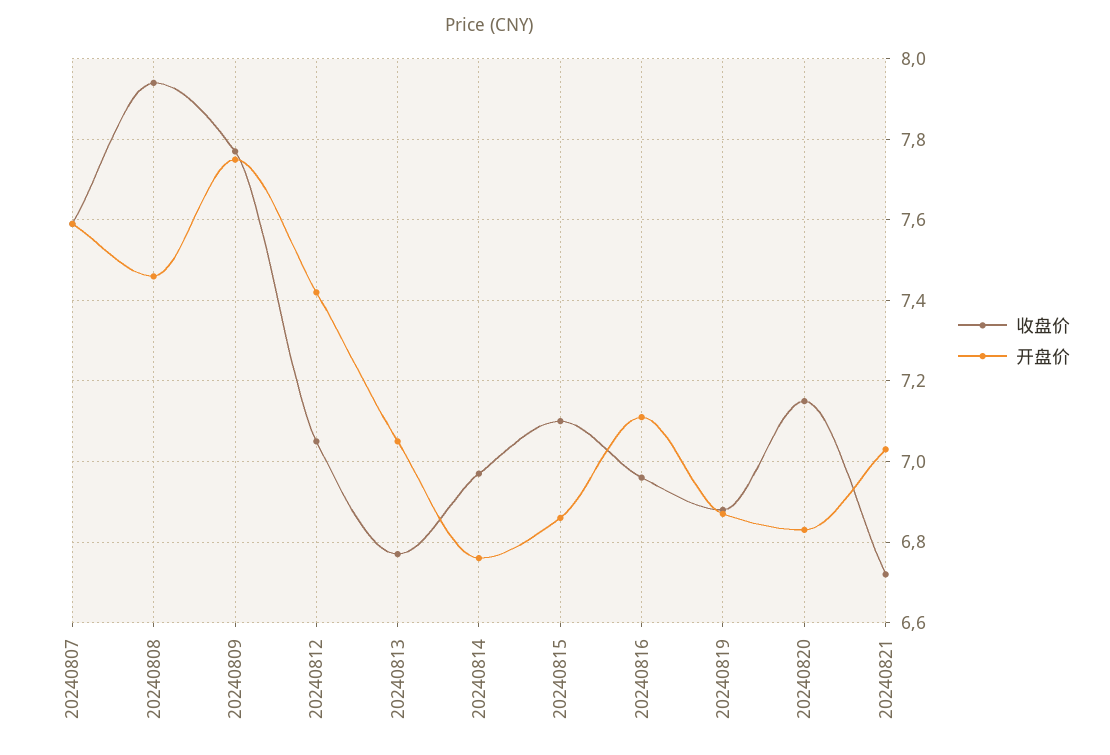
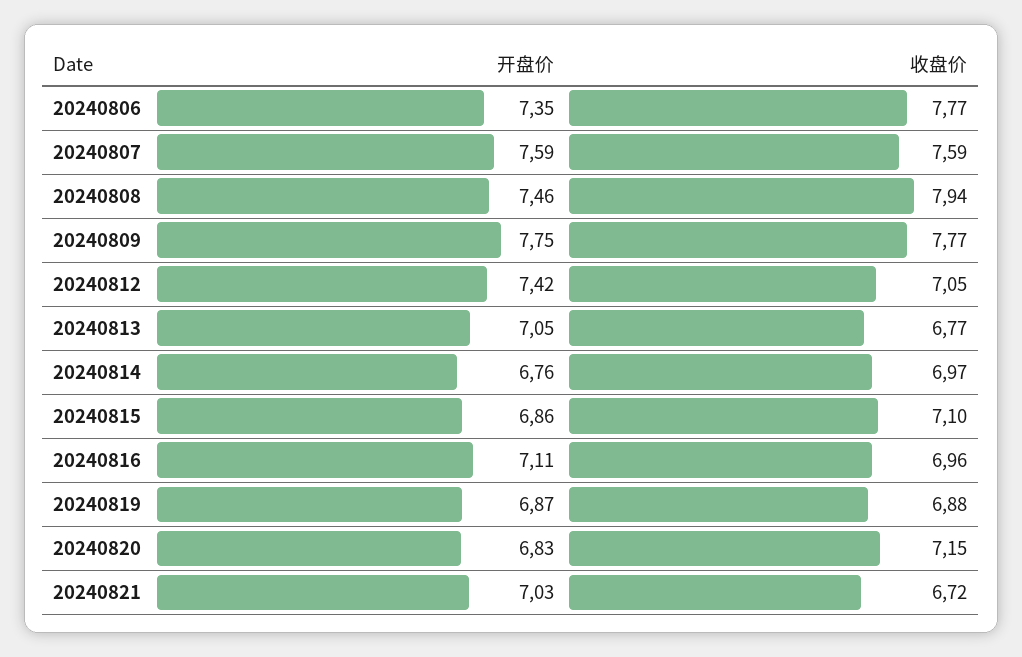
  {
    "收盘价": {
      "20240807": 7.59,
      "20240808": 7.94,
      "20240809": 7.77,
      "20240812": 7.05,
      "20240813": 6.77,
      "20240814": 6.97,
      "20240815": 7.1,
      "20240816": 6.96,
      "20240819": 6.88,
      "20240820": 7.15,
-     "20240821": 6.72
+     "20240821": 6.72,
+     "20240806": 7.77
    },
    "开盘价": {
      "20240807": 7.59,
      "20240808": 7.46,
      "20240809": 7.75,
      "20240812": 7.42,
      "20240813": 7.05,
      "20240814": 6.76,
      "20240815": 6.86,
      "20240816": 7.11,
      "20240819": 6.87,
      "20240820": 6.83,
-     "20240821": 7.03
+     "20240821": 7.03,
+     "20240806": 7.35
    }
  }

